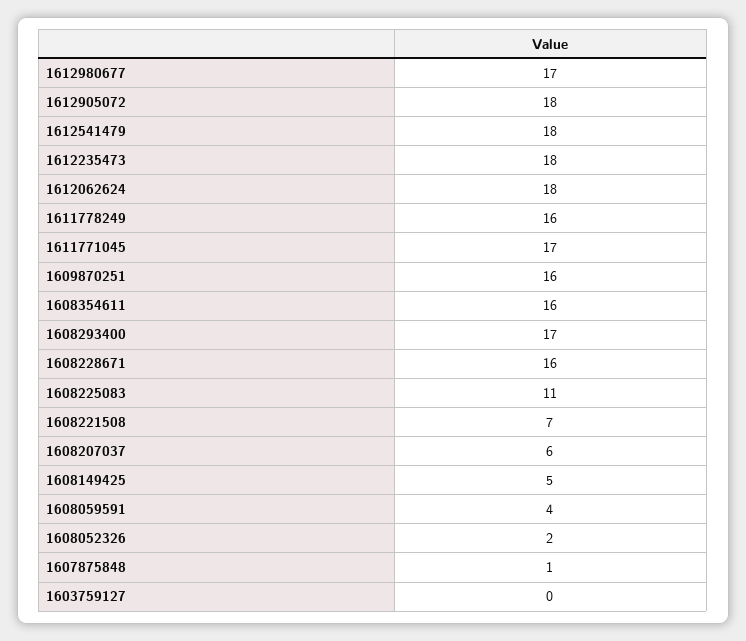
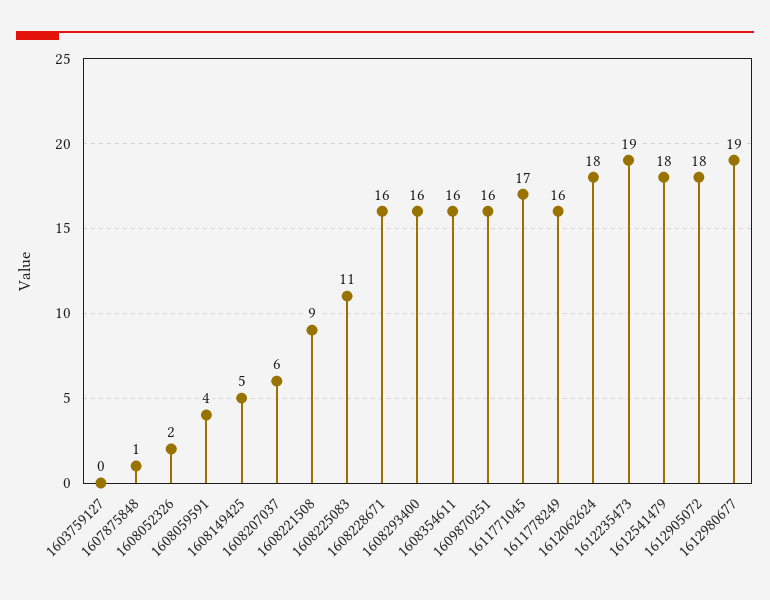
  {
-   "1612980677": 17,
+   "1612980677": 19,
    "1612905072": 18,
    "1612541479": 18,
-   "1612235473": 18,
+   "1612235473": 19,
    "1612062624": 18,
    "1611778249": 16,
    "1611771045": 17,
    "1609870251": 16,
    "1608354611": 16,
-   "1608293400": 17,
+   "1608293400": 16,
    "1608228671": 16,
    "1608225083": 11,
-   "1608221508": 7,
+   "1608221508": 9,
    "1608207037": 6,
    "1608149425": 5,
    "1608059591": 4,
    "1608052326": 2,
    "1607875848": 1,
    "1603759127": 0
  }

